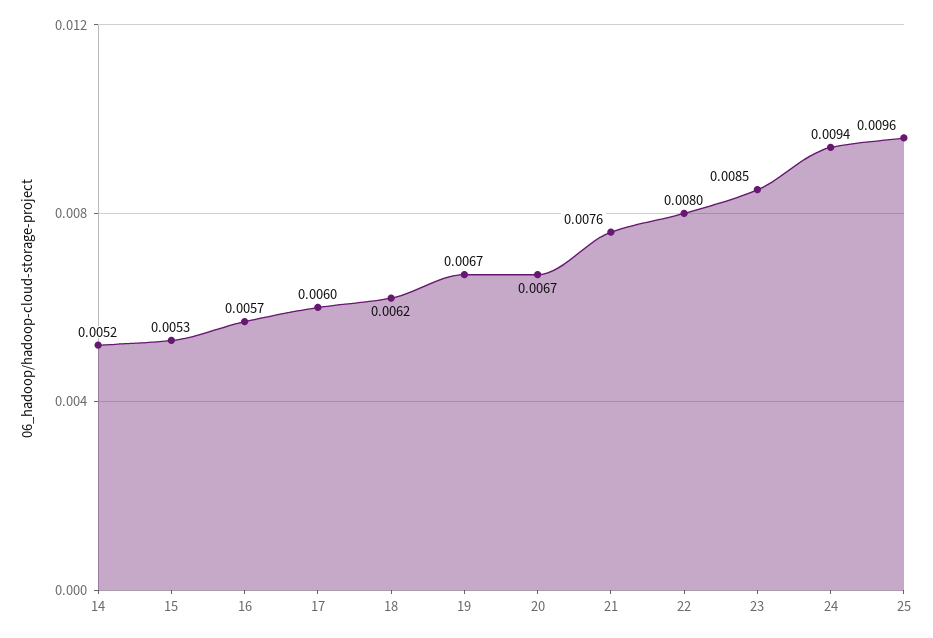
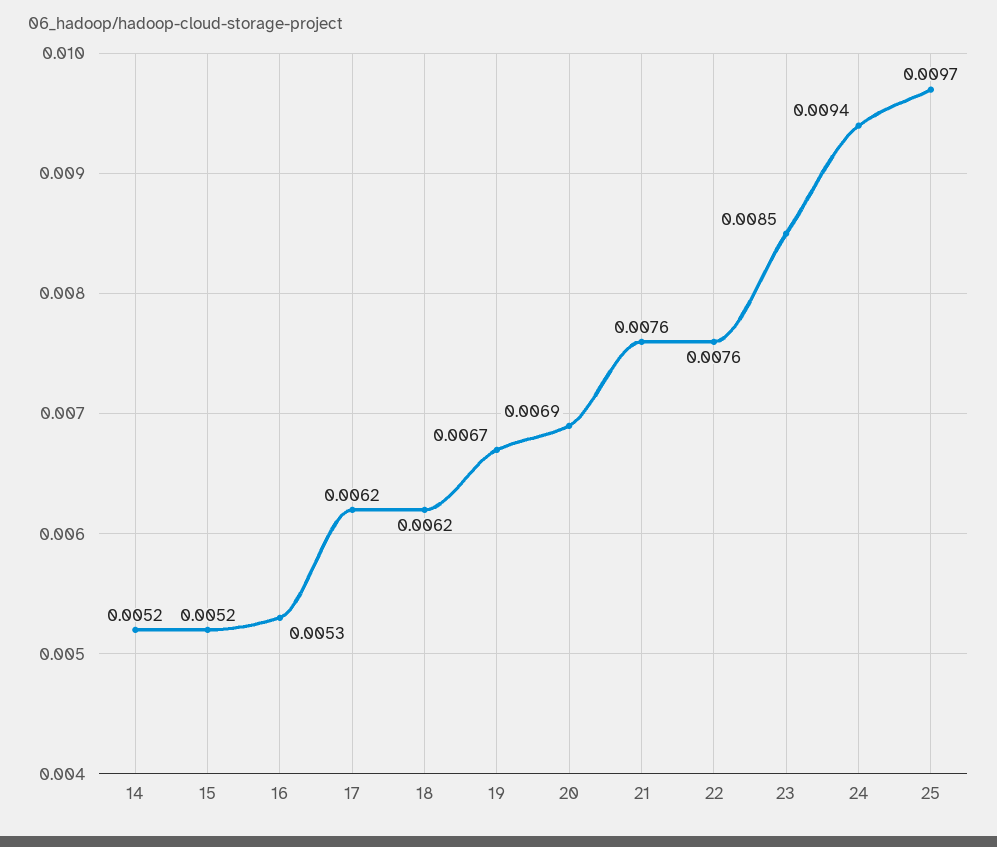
  {
    "14": 0.0052,
-   "15": 0.0053,
+   "15": 0.0052,
-   "16": 0.0057,
+   "16": 0.0053,
-   "17": 0.006,
+   "17": 0.0062,
    "18": 0.0062,
    "19": 0.0067,
-   "20": 0.0067,
+   "20": 0.0069,
    "21": 0.0076,
-   "22": 0.008,
+   "22": 0.0076,
    "23": 0.0085,
    "24": 0.0094,
-   "25": 0.0096
+   "25": 0.0097
  }

